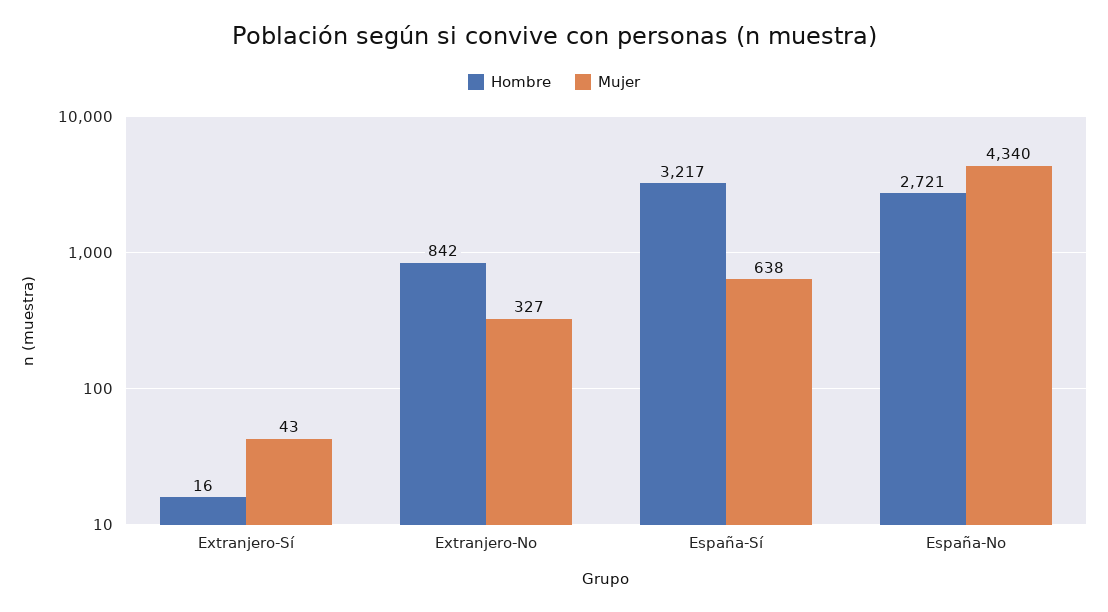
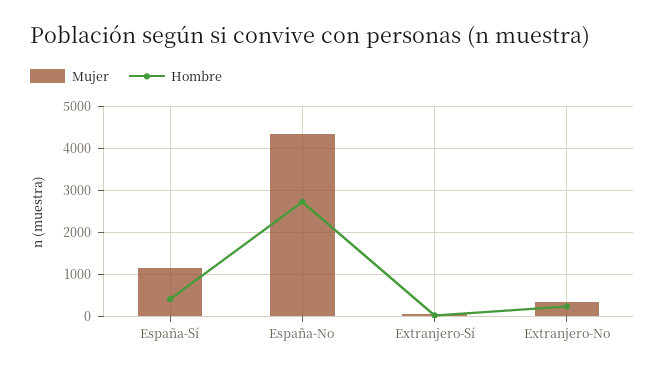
  {
    "Hombre": {
      "Extranjero-Sí": 16,
-     "Extranjero-No": 842,
+     "Extranjero-No": 200,
-     "España-Sí": 3217,
+     "España-Sí": 400,
      "España-No": 2721
    },
    "Mujer": {
      "Extranjero-Sí": 43,
      "Extranjero-No": 327,
-     "España-Sí": 638,
+     "España-Sí": 1200,
      "España-No": 4340
    }
  }

